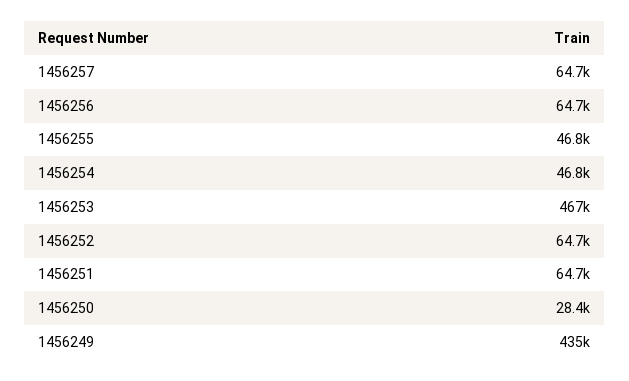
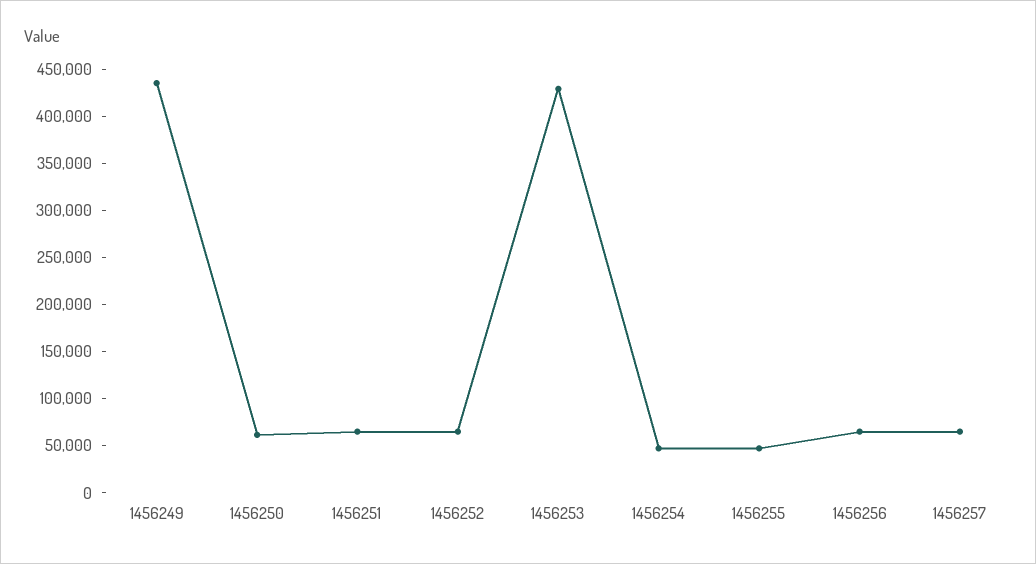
  {
    "1456257": 64700,
    "1456256": 64700,
    "1456255": 46800,
    "1456254": 46800,
-   "1456253": 467000,
+   "1456253": 430000,
    "1456252": 64700,
    "1456251": 64700,
-   "1456250": 28400,
+   "1456250": 60000,
    "1456249": 435000
  }

